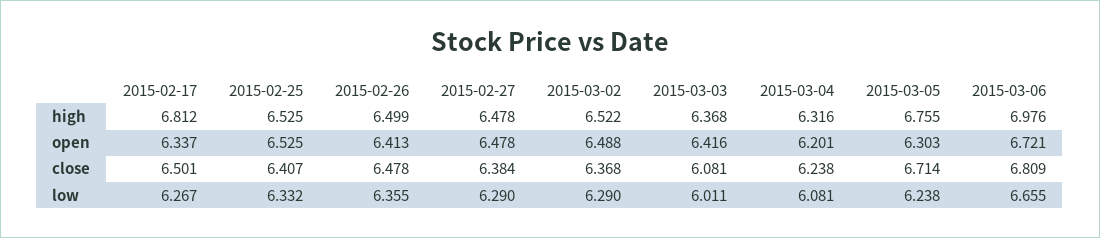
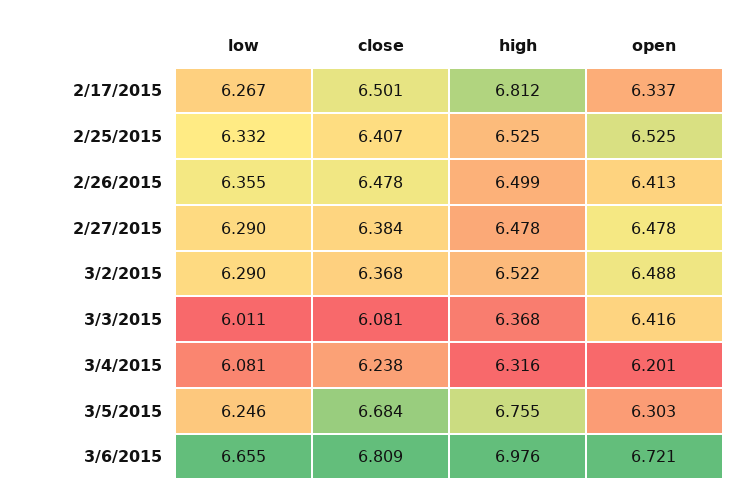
  {
    "2015-02-17": {
      "high": 6.812,
      "open": 6.337,
      "close": 6.501,
      "low": 6.267
    },
    "2015-02-25": {
      "high": 6.525,
      "open": 6.525,
      "close": 6.407,
      "low": 6.332
    },
    "2015-02-26": {
      "high": 6.499,
      "open": 6.413,
      "close": 6.478,
      "low": 6.355
    },
    "2015-02-27": {
      "high": 6.478,
      "open": 6.478,
      "close": 6.384,
      "low": 6.29
    },
    "2015-03-02": {
      "high": 6.522,
      "open": 6.488,
      "close": 6.368,
      "low": 6.29
    },
    "2015-03-03": {
      "high": 6.368,
      "open": 6.416,
      "close": 6.081,
      "low": 6.011
    },
    "2015-03-04": {
      "high": 6.316,
      "open": 6.201,
      "close": 6.238,
      "low": 6.081
    },
    "2015-03-05": {
      "high": 6.755,
      "open": 6.303,
-     "close": 6.714,
+     "close": 6.684,
-     "low": 6.238
+     "low": 6.246
    },
    "2015-03-06": {
      "high": 6.976,
      "open": 6.721,
      "close": 6.809,
      "low": 6.655
    }
  }

